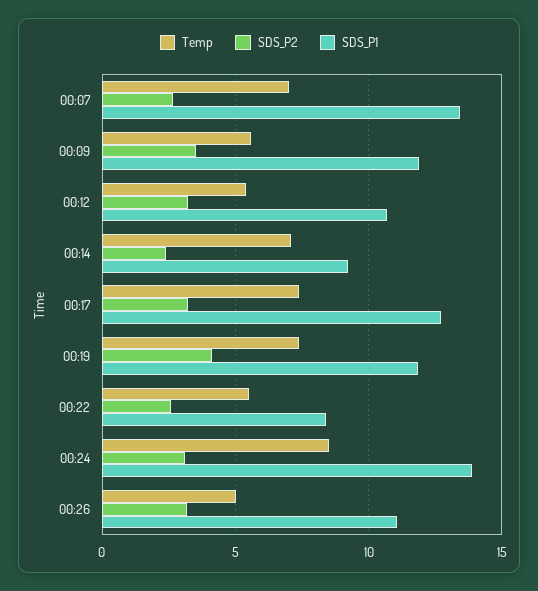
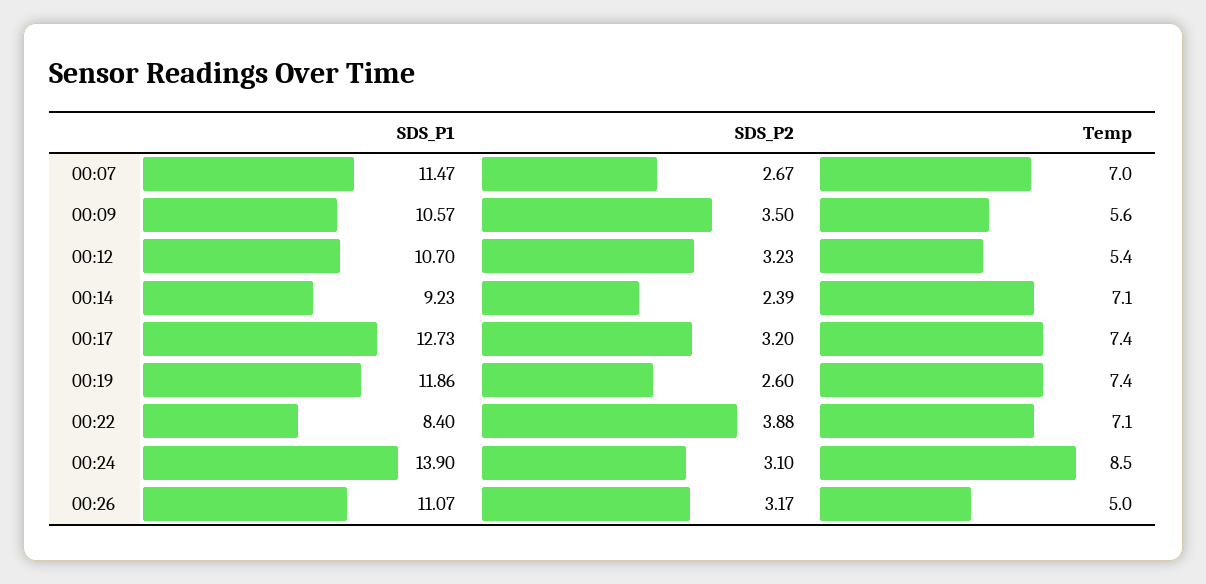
  {
    "Temp": {
      "00:07": 7,
      "00:09": 5.6,
      "00:12": 5.4,
      "00:14": 7.1,
      "00:17": 7.4,
      "00:19": 7.4,
-     "00:22": 5.5,
+     "00:22": 7.1,
      "00:24": 8.5,
      "00:26": 5
    },
    "SDS_P2": {
      "00:07": 2.67,
      "00:09": 3.5,
      "00:12": 3.23,
      "00:14": 2.39,
      "00:17": 3.2,
-     "00:19": 4,
+     "00:19": 2.6,
-     "00:22": 2.5,
+     "00:22": 3.88,
      "00:24": 3.1,
      "00:26": 3.17
    },
    "SDS_P1": {
-     "00:07": 13.5,
+     "00:07": 11.47,
-     "00:09": 12,
+     "00:09": 10.57,
      "00:12": 10.7,
      "00:14": 9.23,
      "00:17": 12.73,
      "00:19": 11.86,
      "00:22": 8.4,
      "00:24": 13.9,
      "00:26": 11.07
    }
  }

